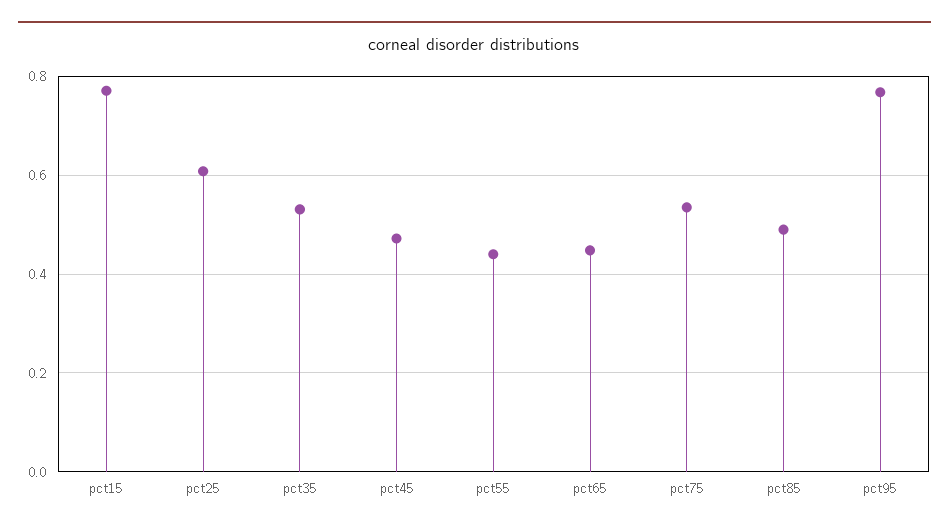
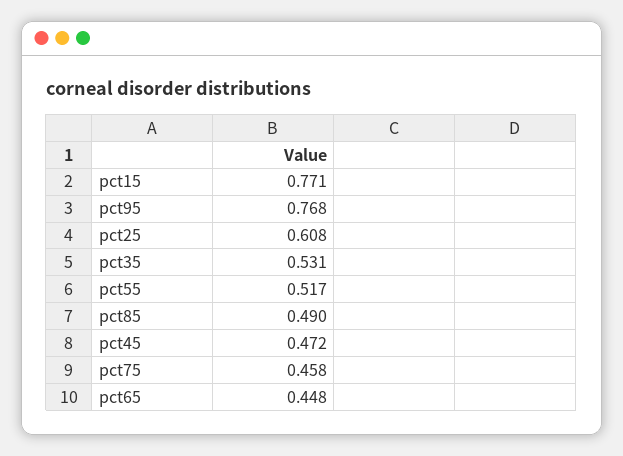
  {
    "pct15": 0.771,
    "pct25": 0.608,
    "pct35": 0.531,
    "pct45": 0.472,
-   "pct55": 0.44,
+   "pct55": 0.517,
    "pct65": 0.448,
-   "pct75": 0.54,
+   "pct75": 0.458,
    "pct85": 0.49,
    "pct95": 0.768
  }

